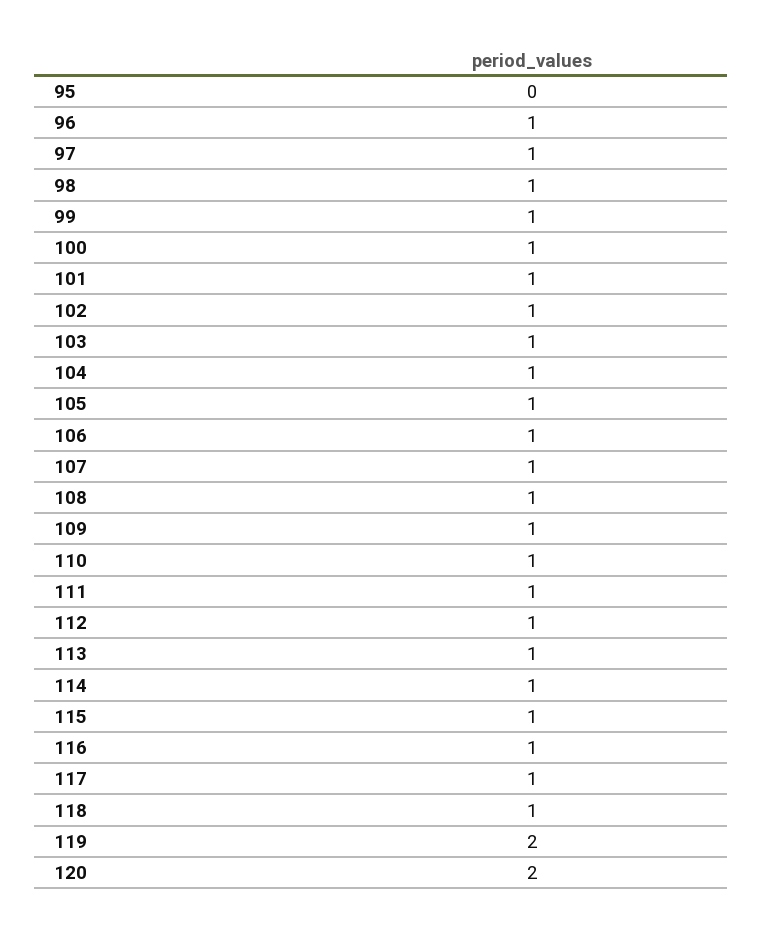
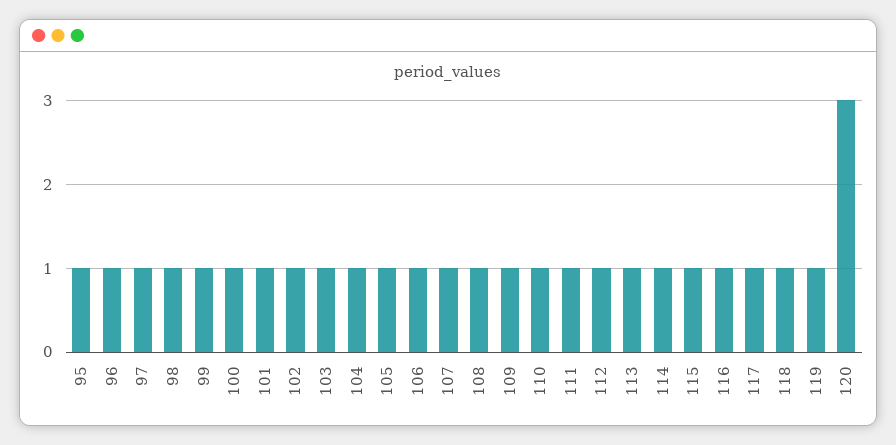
  {
-   "95": 0,
+   "95": 1,
    "96": 1,
    "97": 1,
    "98": 1,
    "99": 1,
    "100": 1,
    "101": 1,
    "102": 1,
    "103": 1,
    "104": 1,
    "105": 1,
    "106": 1,
    "107": 1,
    "108": 1,
    "109": 1,
    "110": 1,
    "111": 1,
    "112": 1,
    "113": 1,
    "114": 1,
    "115": 1,
    "116": 1,
    "117": 1,
    "118": 1,
-   "119": 2,
+   "119": 1,
-   "120": 2
+   "120": 3
  }

